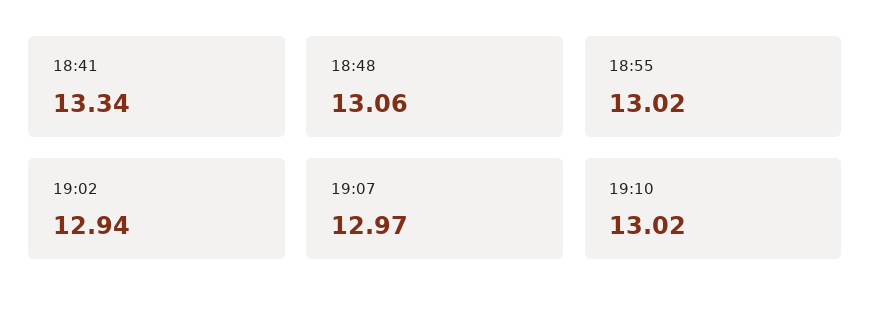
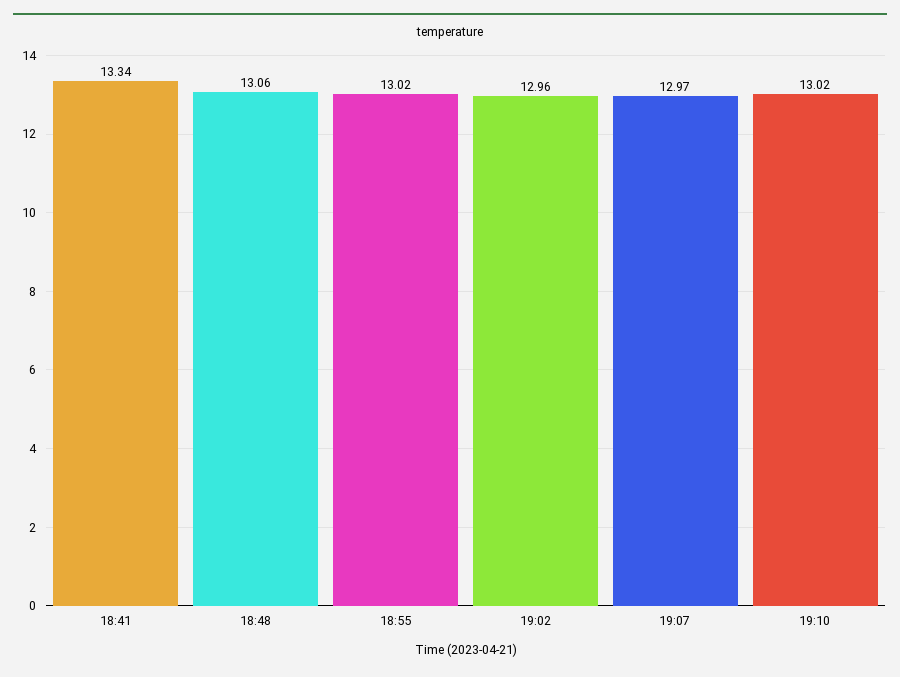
  {
    "18:41": 13.34,
    "18:48": 13.06,
    "18:55": 13.02,
-   "19:02": 12.94,
+   "19:02": 12.96,
    "19:07": 12.97,
    "19:10": 13.02
  }

